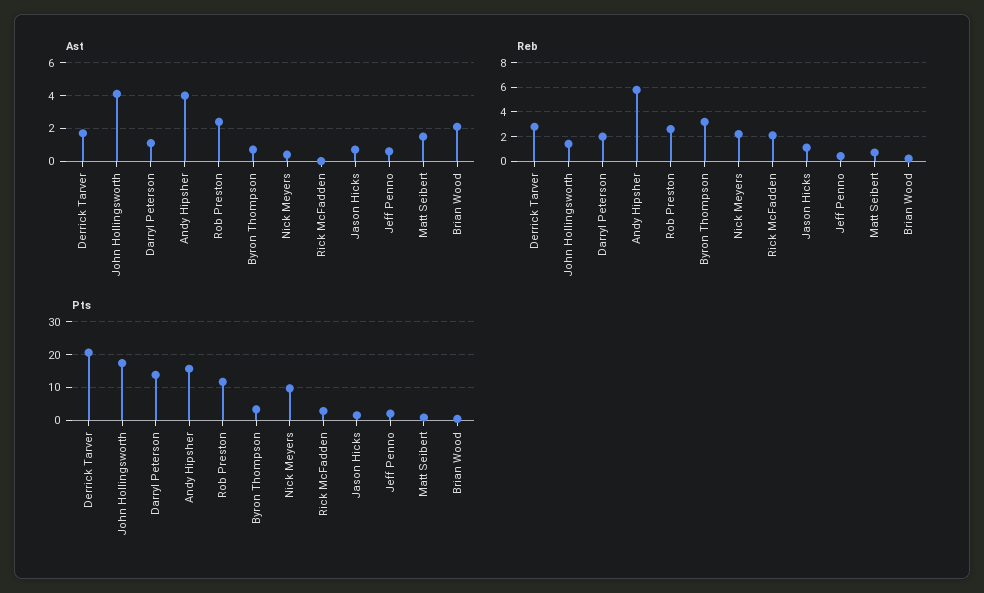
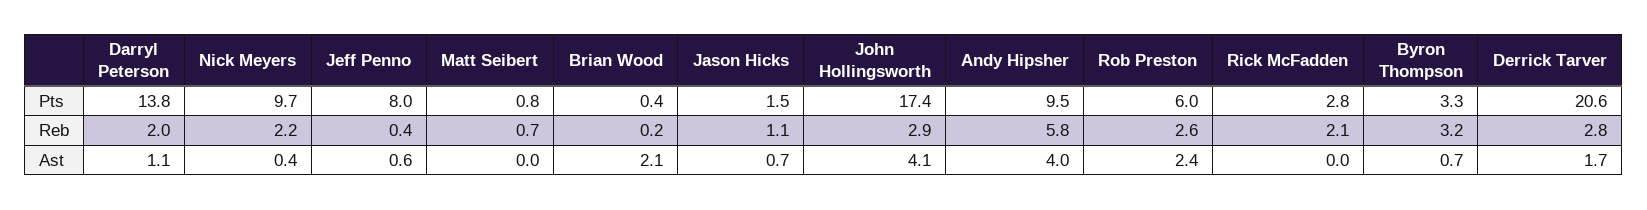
  {
    "Ast": {
      "Derrick Tarver": 1.7,
      "John Hollingsworth": 4.1,
      "Darryl Peterson": 1.1,
      "Andy Hipsher": 4,
      "Rob Preston": 2.4,
      "Byron Thompson": 0.7,
      "Nick Meyers": 0.4,
      "Rick McFadden": 0,
      "Jason Hicks": 0.7,
      "Jeff Penno": 0.6,
-     "Matt Seibert": 1.5,
+     "Matt Seibert": 0,
      "Brian Wood": 2.1
    },
    "Reb": {
      "Derrick Tarver": 2.8,
-     "John Hollingsworth": 1.5,
+     "John Hollingsworth": 2.9,
      "Darryl Peterson": 2,
      "Andy Hipsher": 5.8,
      "Rob Preston": 2.6,
      "Byron Thompson": 3.2,
      "Nick Meyers": 2.2,
      "Rick McFadden": 2.1,
      "Jason Hicks": 1.1,
      "Jeff Penno": 0.4,
      "Matt Seibert": 0.7,
      "Brian Wood": 0.2
    },
    "Pts": {
      "Derrick Tarver": 20.6,
      "John Hollingsworth": 17.4,
      "Darryl Peterson": 13.8,
-     "Andy Hipsher": 16,
+     "Andy Hipsher": 9.5,
-     "Rob Preston": 12,
+     "Rob Preston": 6,
      "Byron Thompson": 3.3,
      "Nick Meyers": 9.7,
      "Rick McFadden": 2.8,
      "Jason Hicks": 1.5,
-     "Jeff Penno": 2,
+     "Jeff Penno": 8,
      "Matt Seibert": 0.8,
      "Brian Wood": 0.4
    }
  }

